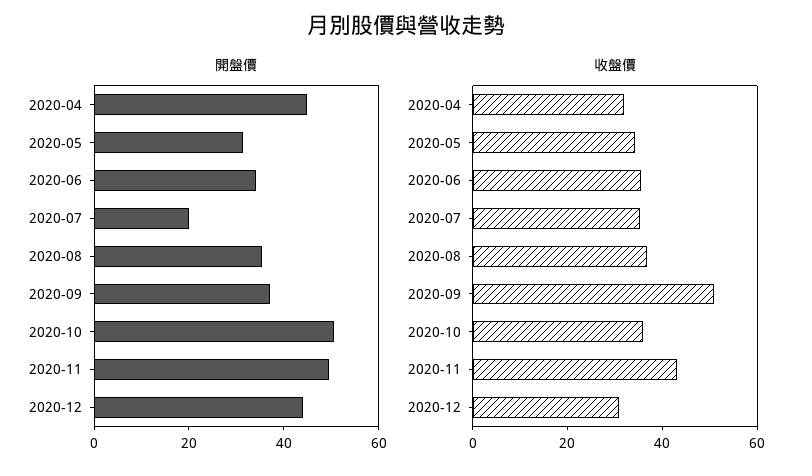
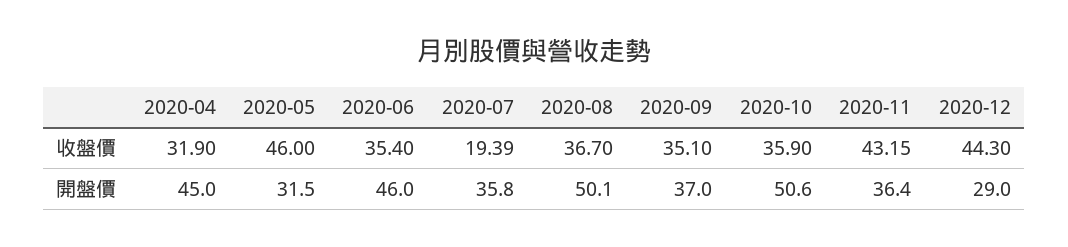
  {
    "開盤價": {
      "2020-04": 45,
      "2020-05": 31.5,
-     "2020-06": 35,
+     "2020-06": 46,
-     "2020-07": 20,
+     "2020-07": 35.8,
-     "2020-08": 35,
+     "2020-08": 50.1,
      "2020-09": 37,
      "2020-10": 50.6,
-     "2020-11": 50,
+     "2020-11": 36.4,
-     "2020-12": 45
+     "2020-12": 29
    },
    "收盤價": {
      "2020-04": 31.9,
-     "2020-05": 35,
+     "2020-05": 46,
      "2020-06": 35.4,
-     "2020-07": 35,
+     "2020-07": 19.39,
      "2020-08": 36.7,
-     "2020-09": 50,
+     "2020-09": 35.1,
      "2020-10": 35.9,
      "2020-11": 43.15,
-     "2020-12": 30
+     "2020-12": 44.3
    }
  }

